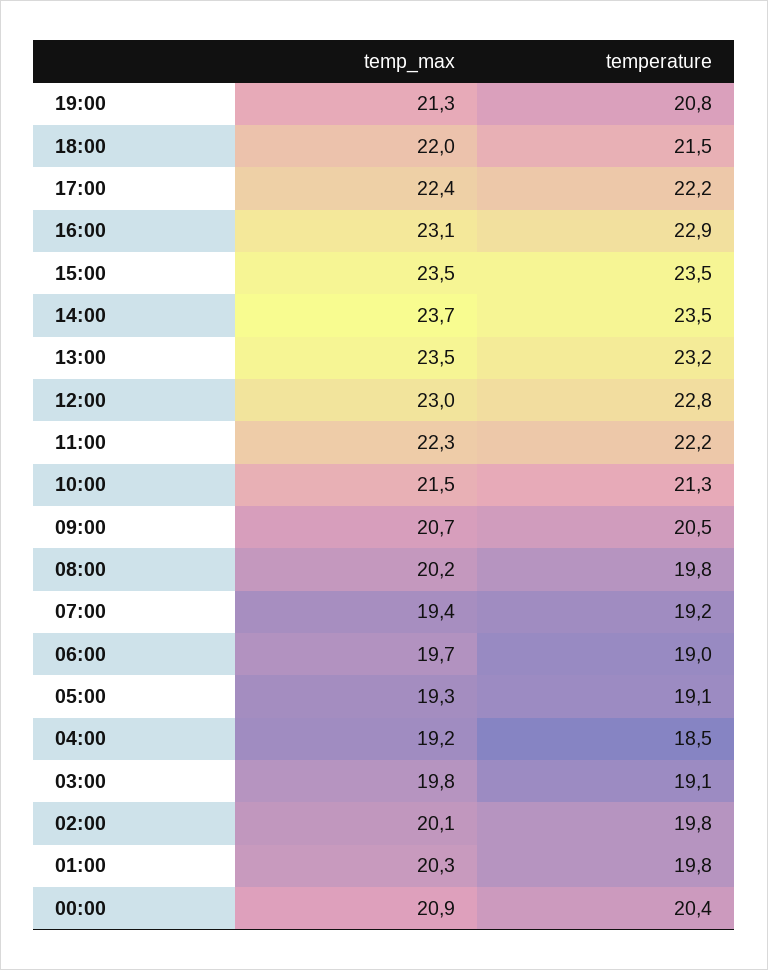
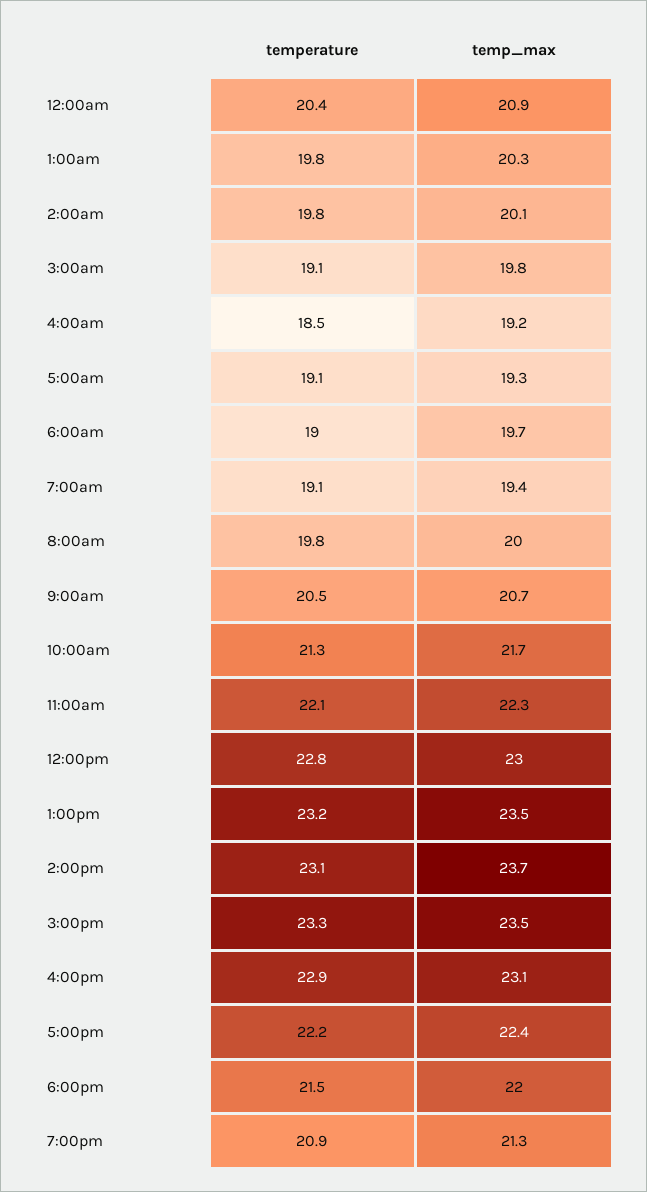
  {
    "temp_max": {
      "19:00": 21.3,
      "18:00": 22,
      "17:00": 22.4,
      "16:00": 23.1,
      "15:00": 23.5,
      "14:00": 23.7,
      "13:00": 23.5,
      "12:00": 23,
      "11:00": 22.3,
-     "10:00": 21.5,
+     "10:00": 21.7,
      "09:00": 20.7,
-     "08:00": 20.2,
+     "08:00": 20,
      "07:00": 19.4,
      "06:00": 19.7,
      "05:00": 19.3,
      "04:00": 19.2,
      "03:00": 19.8,
      "02:00": 20.1,
      "01:00": 20.3,
      "00:00": 20.9
    },
    "temperature": {
-     "19:00": 20.8,
+     "19:00": 20.9,
      "18:00": 21.5,
      "17:00": 22.2,
      "16:00": 22.9,
-     "15:00": 23.5,
+     "15:00": 23.3,
-     "14:00": 23.5,
+     "14:00": 23.1,
      "13:00": 23.2,
      "12:00": 22.8,
-     "11:00": 22.2,
+     "11:00": 22.1,
      "10:00": 21.3,
      "09:00": 20.5,
      "08:00": 19.8,
-     "07:00": 19.2,
+     "07:00": 19.1,
      "06:00": 19,
      "05:00": 19.1,
      "04:00": 18.5,
      "03:00": 19.1,
      "02:00": 19.8,
      "01:00": 19.8,
      "00:00": 20.4
    }
  }

